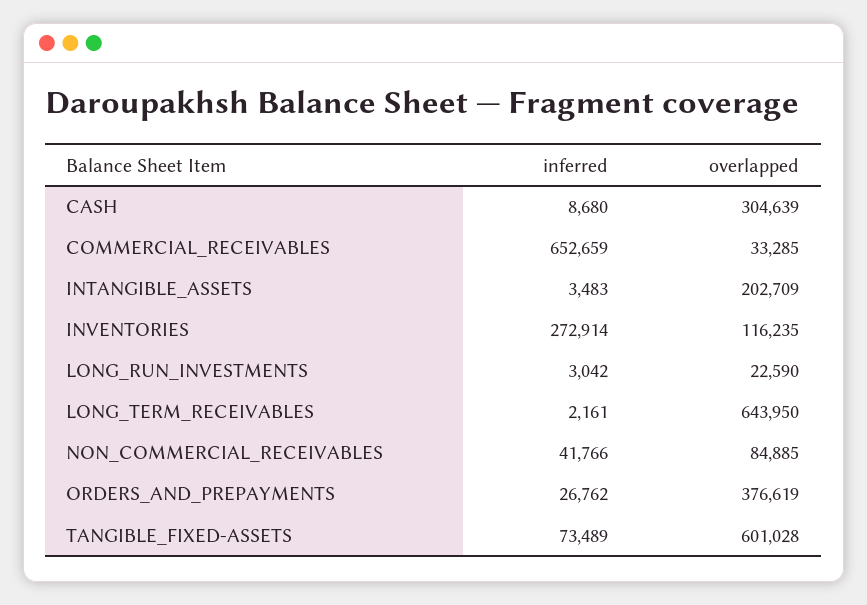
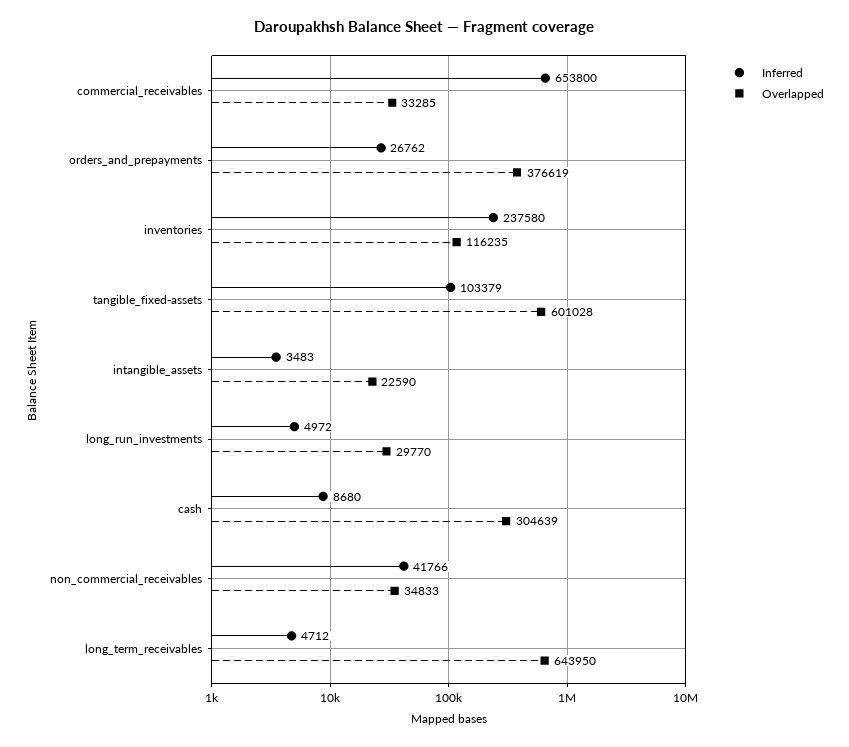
  {
    "inferred": {
      "CASH": 8680,
-     "COMMERCIAL_RECEIVABLES": 652659,
+     "COMMERCIAL_RECEIVABLES": 653800,
      "INTANGIBLE_ASSETS": 3483,
-     "INVENTORIES": 272914,
+     "INVENTORIES": 237580,
-     "LONG_RUN_INVESTMENTS": 3042,
+     "LONG_RUN_INVESTMENTS": 4972,
-     "LONG_TERM_RECEIVABLES": 2161,
+     "LONG_TERM_RECEIVABLES": 4712,
      "NON_COMMERCIAL_RECEIVABLES": 41766,
      "ORDERS_AND_PREPAYMENTS": 26762,
-     "TANGIBLE_FIXED-ASSETS": 73489
+     "TANGIBLE_FIXED-ASSETS": 103379
    },
    "overlapped": {
      "CASH": 304639,
      "COMMERCIAL_RECEIVABLES": 33285,
-     "INTANGIBLE_ASSETS": 202709,
+     "INTANGIBLE_ASSETS": 22590,
      "INVENTORIES": 116235,
-     "LONG_RUN_INVESTMENTS": 22590,
+     "LONG_RUN_INVESTMENTS": 29770,
      "LONG_TERM_RECEIVABLES": 643950,
-     "NON_COMMERCIAL_RECEIVABLES": 84885,
+     "NON_COMMERCIAL_RECEIVABLES": 34833,
      "ORDERS_AND_PREPAYMENTS": 376619,
      "TANGIBLE_FIXED-ASSETS": 601028
    }
  }

